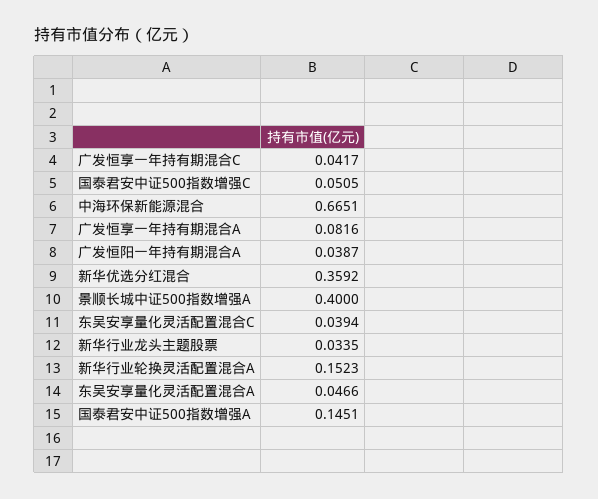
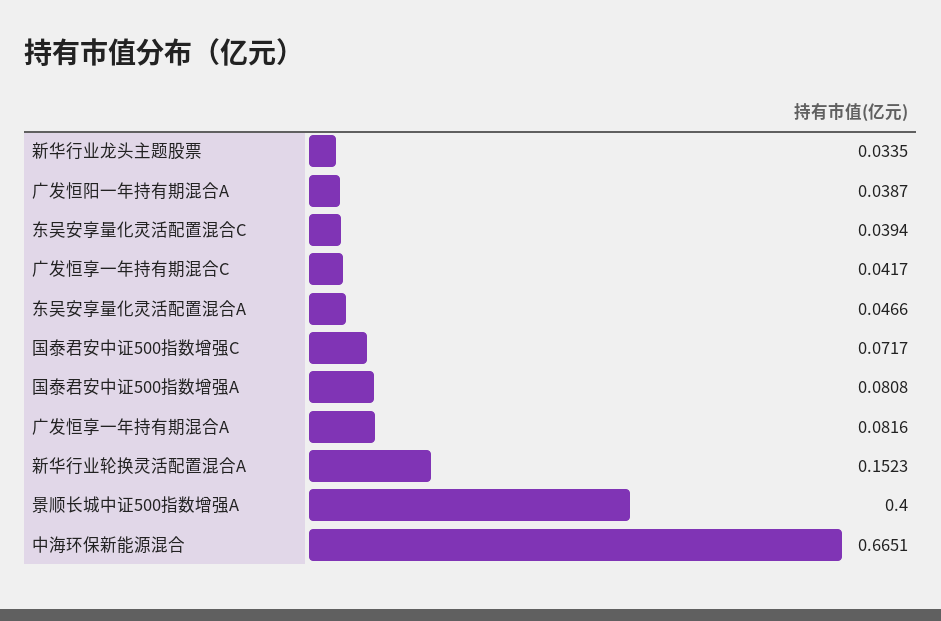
  {
    "广发恒享一年持有期混合C": 0.0417,
-   "国泰君安中证500指数增强C": 0.0505,
+   "国泰君安中证500指数增强C": 0.0717,
    "中海环保新能源混合": 0.6651,
    "广发恒享一年持有期混合A": 0.0816,
    "广发恒阳一年持有期混合A": 0.0387,
-   "新华优选分红混合": 0.3592,
    "景顺长城中证500指数增强A": 0.4,
    "东吴安享量化灵活配置混合C": 0.0394,
    "新华行业龙头主题股票": 0.0335,
    "新华行业轮换灵活配置混合A": 0.1523,
    "东吴安享量化灵活配置混合A": 0.0466,
-   "国泰君安中证500指数增强A": 0.1451
+   "国泰君安中证500指数增强A": 0.0808
  }

